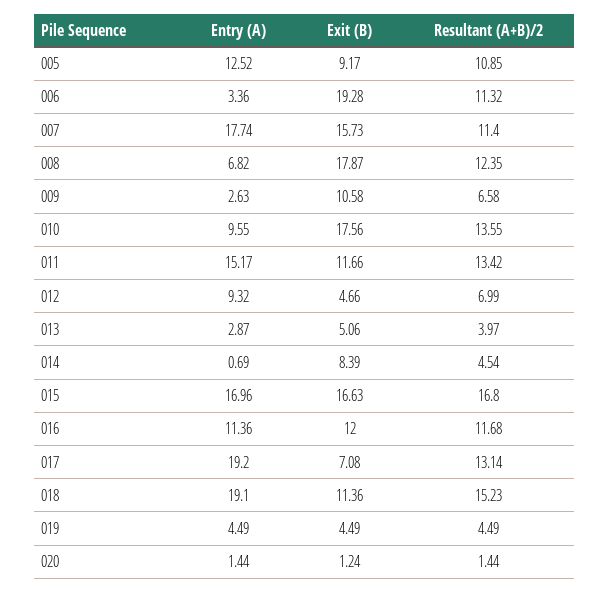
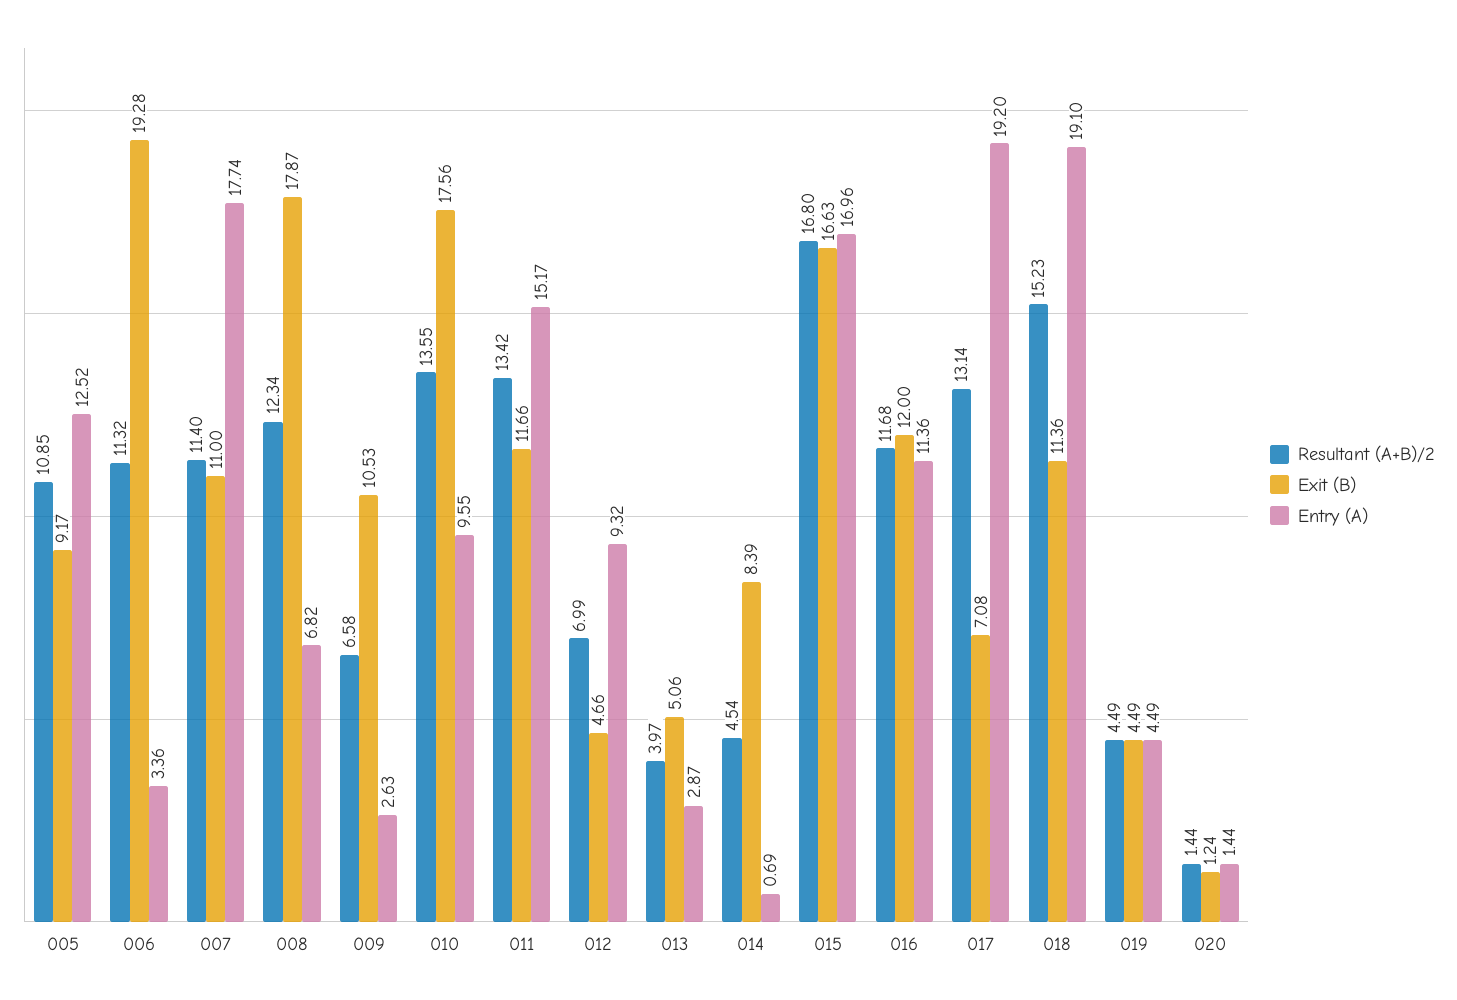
  {
    "Entry (A)": {
      "005": 12.52,
      "006": 3.36,
      "007": 17.74,
      "008": 6.82,
      "009": 2.63,
      "010": 9.55,
      "011": 15.17,
      "012": 9.32,
      "013": 2.87,
      "014": 0.69,
      "015": 16.96,
      "016": 11.36,
      "017": 19.2,
      "018": 19.1,
      "019": 4.49,
      "020": 1.44
    },
    "Exit (B)": {
      "005": 9.17,
      "006": 19.28,
-     "007": 15.73,
+     "007": 11,
      "008": 17.87,
-     "009": 10.58,
+     "009": 10.53,
      "010": 17.56,
      "011": 11.66,
      "012": 4.66,
      "013": 5.06,
      "014": 8.39,
      "015": 16.63,
      "016": 12,
      "017": 7.08,
      "018": 11.36,
      "019": 4.49,
      "020": 1.24
    },
    "Resultant (A+B)/2": {
      "005": 10.85,
      "006": 11.32,
      "007": 11.4,
-     "008": 12.35,
+     "008": 12.34,
      "009": 6.58,
      "010": 13.55,
      "011": 13.42,
      "012": 6.99,
      "013": 3.97,
      "014": 4.54,
      "015": 16.8,
      "016": 11.68,
      "017": 13.14,
      "018": 15.23,
      "019": 4.49,
      "020": 1.44
    }
  }

